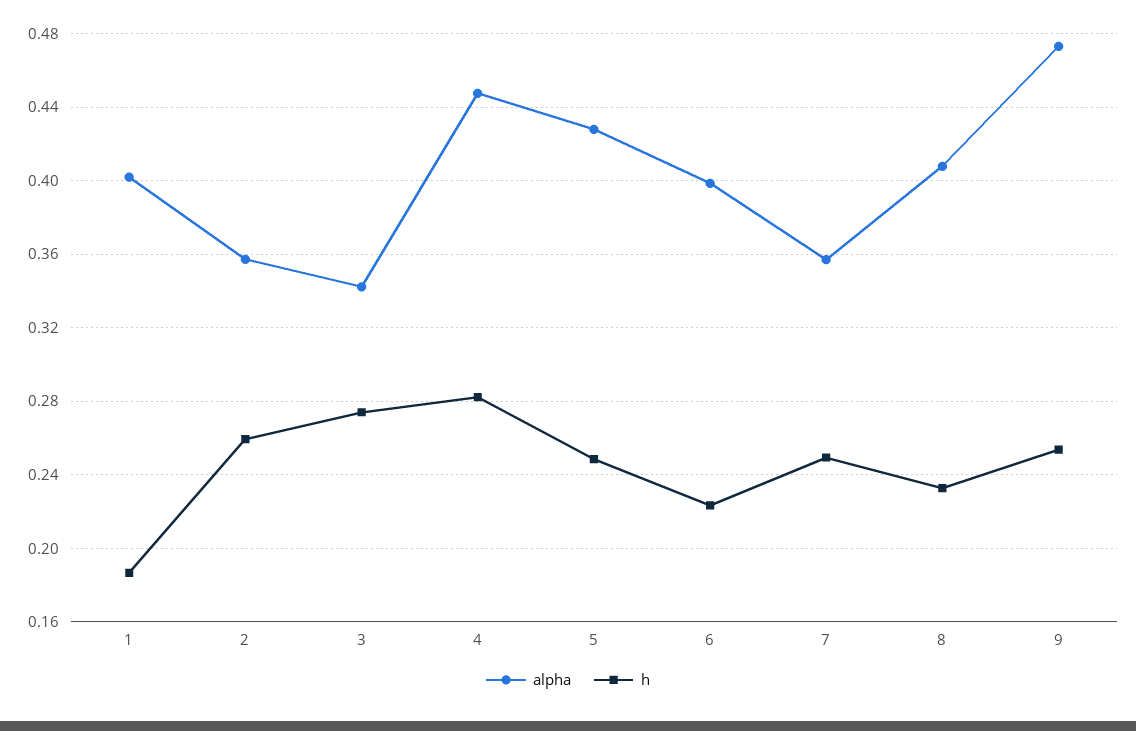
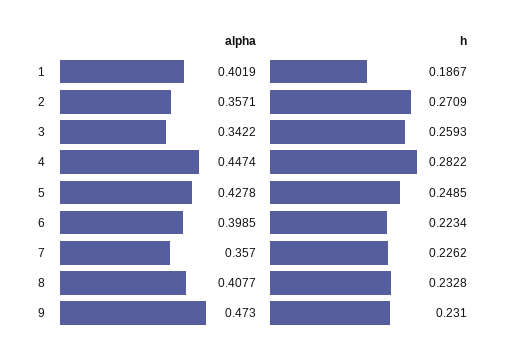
  {
    "alpha": {
      "1": 0.4019,
      "2": 0.3571,
      "3": 0.3422,
      "4": 0.4474,
      "5": 0.4278,
      "6": 0.3985,
      "7": 0.357,
      "8": 0.4077,
      "9": 0.473
    },
    "h": {
      "1": 0.1867,
-     "2": 0.26,
+     "2": 0.2709,
-     "3": 0.275,
+     "3": 0.2593,
      "4": 0.2822,
      "5": 0.2485,
      "6": 0.2234,
-     "7": 0.25,
+     "7": 0.2262,
      "8": 0.2328,
-     "9": 0.255
+     "9": 0.231
    }
  }

